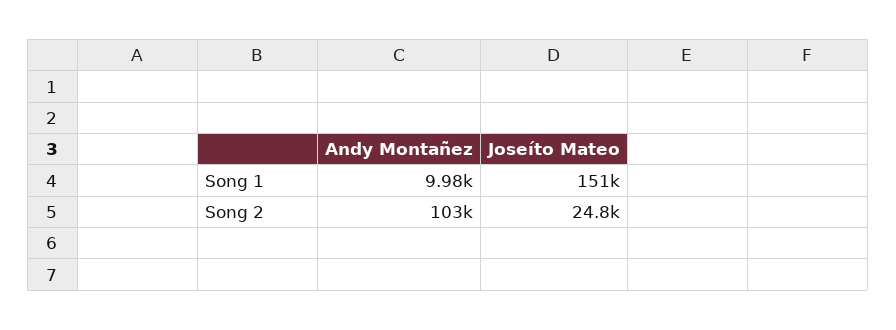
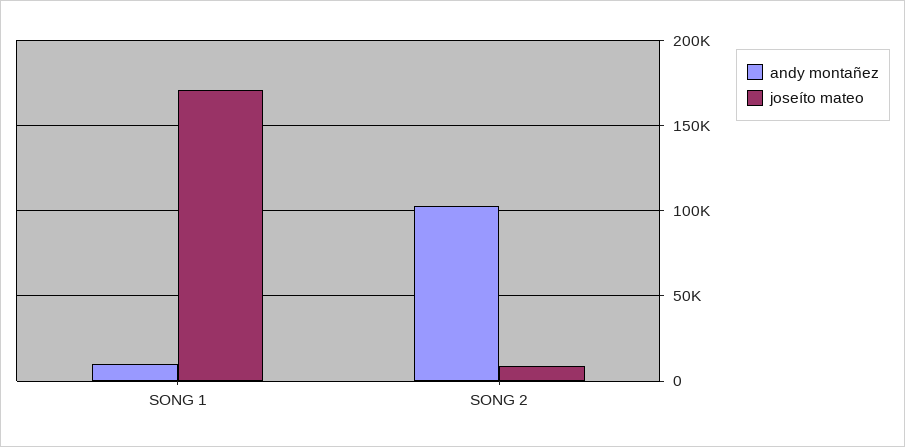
  {
    "Andy Montañez": {
      "Song 1": 9980,
      "Song 2": 103000
    },
    "Joseíto Mateo": {
-     "Song 1": 151000,
+     "Song 1": 170000,
-     "Song 2": 24800
+     "Song 2": 10000
    }
  }

